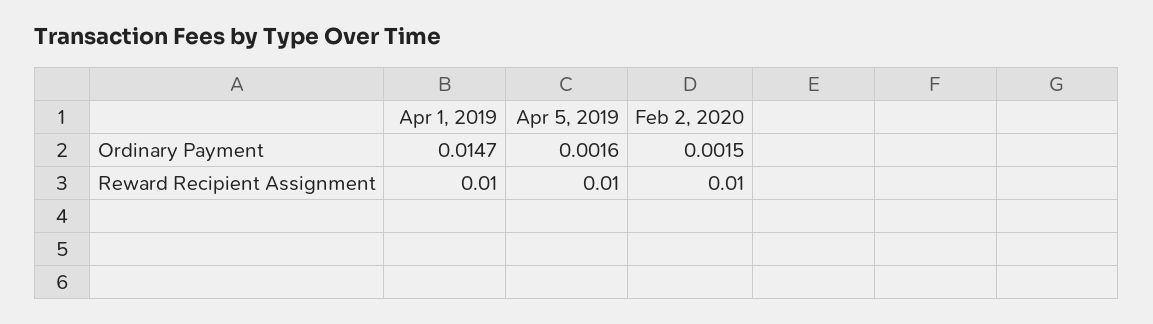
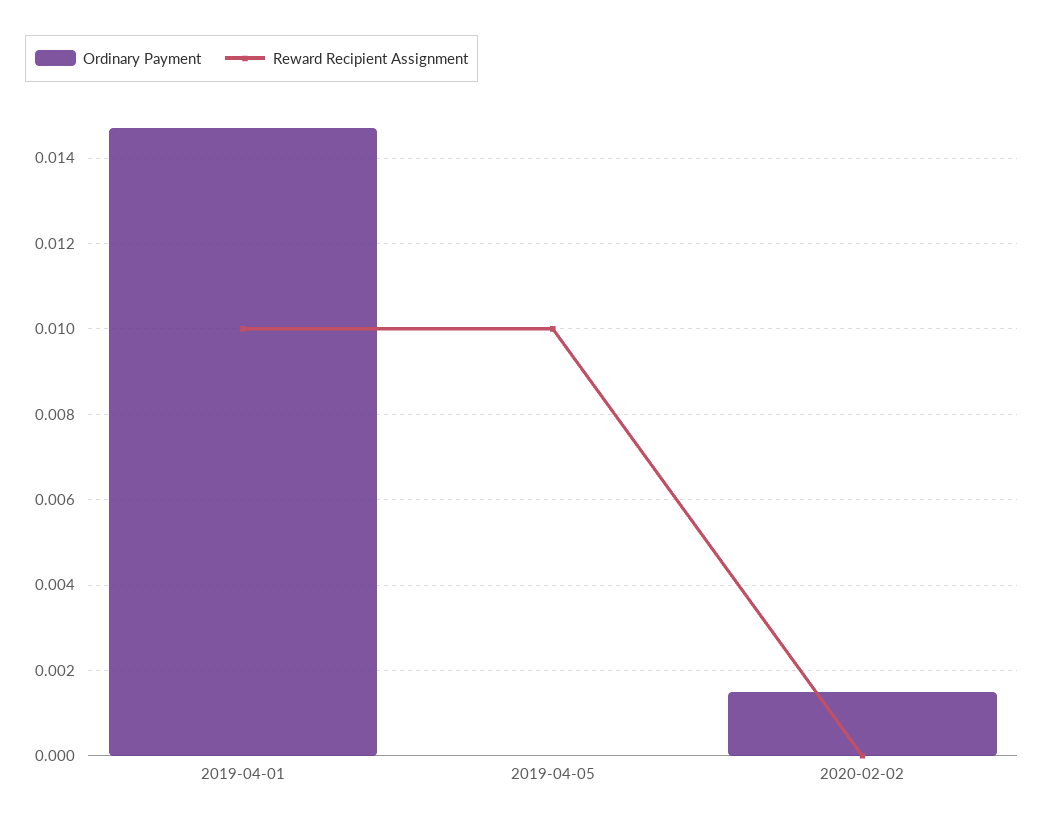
  {
    "Ordinary Payment": {
      "Apr 1, 2019": 0.0147,
-     "Apr 5, 2019": 0.0016,
+     "Apr 5, 2019": 0,
      "Feb 2, 2020": 0.0015
    },
    "Reward Recipient Assignment": {
      "Apr 1, 2019": 0.01,
      "Apr 5, 2019": 0.01,
-     "Feb 2, 2020": 0.01
+     "Feb 2, 2020": 0
    }
  }

